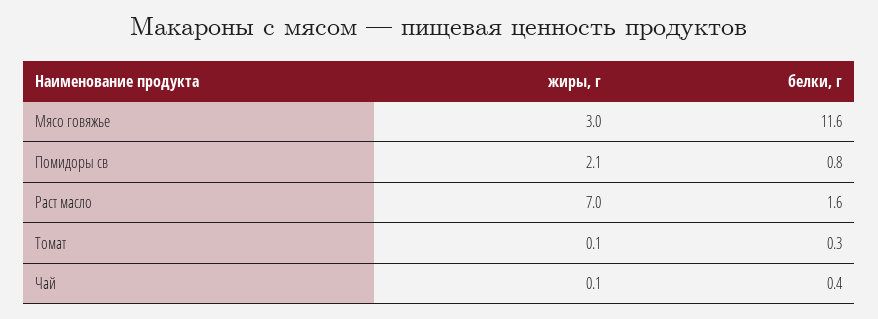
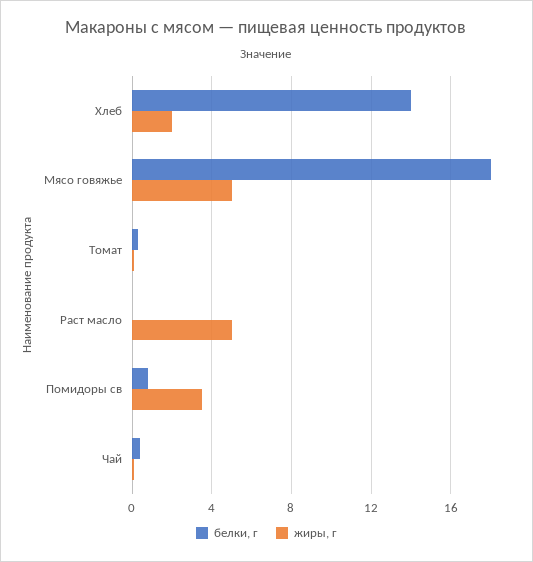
  {
    "жиры, г": {
-     "Мясо говяжье": 3,
+     "Мясо говяжье": 5,
-     "Помидоры св": 2.1,
+     "Помидоры св": 3.5,
-     "Раст масло": 7,
+     "Раст масло": 5,
      "Томат": 0.1,
-     "Чай": 0.1
+     "Чай": 0.1,
+     "Хлеб": 2
    },
    "белки, г": {
-     "Мясо говяжье": 11.6,
+     "Мясо говяжье": 18,
      "Помидоры св": 0.8,
-     "Раст масло": 1.6,
+     "Раст масло": 0,
      "Томат": 0.3,
-     "Чай": 0.4
+     "Чай": 0.4,
+     "Хлеб": 14
    }
  }

